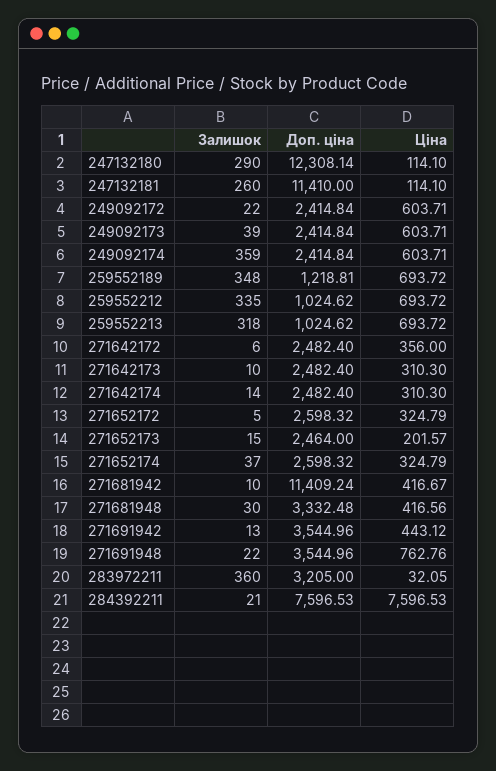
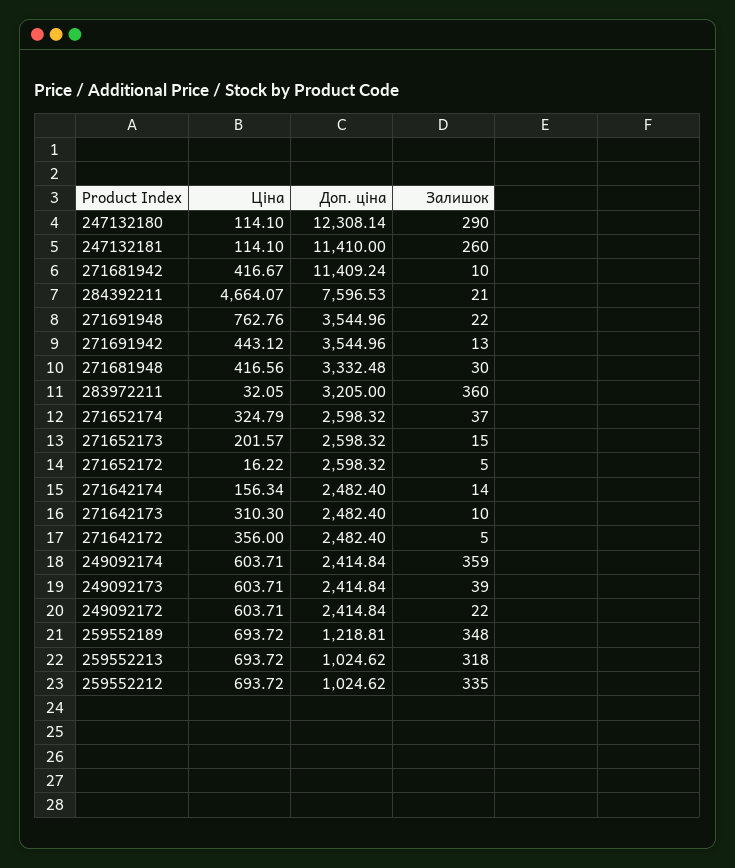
  {
    "Залишок": {
      "247132180": 290,
      "247132181": 260,
      "249092172": 22,
      "249092173": 39,
      "249092174": 359,
      "259552189": 348,
      "259552212": 335,
      "259552213": 318,
-     "271642172": 6,
+     "271642172": 5,
      "271642173": 10,
      "271642174": 14,
      "271652172": 5,
      "271652173": 15,
      "271652174": 37,
      "271681942": 10,
      "271681948": 30,
      "271691942": 13,
      "271691948": 22,
      "283972211": 360,
      "284392211": 21
    },
    "Доп. ціна": {
      "247132180": 12308.14,
      "247132181": 11410,
      "249092172": 2414.84,
      "249092173": 2414.84,
      "249092174": 2414.84,
      "259552189": 1218.81,
      "259552212": 1024.62,
      "259552213": 1024.62,
      "271642172": 2482.4,
      "271642173": 2482.4,
      "271642174": 2482.4,
      "271652172": 2598.32,
-     "271652173": 2464,
+     "271652173": 2598.32,
      "271652174": 2598.32,
      "271681942": 11409.24,
      "271681948": 3332.48,
      "271691942": 3544.96,
      "271691948": 3544.96,
      "283972211": 3205,
      "284392211": 7596.53
    },
    "Ціна": {
      "247132180": 114.1,
      "247132181": 114.1,
      "249092172": 603.71,
      "249092173": 603.71,
      "249092174": 603.71,
      "259552189": 693.72,
      "259552212": 693.72,
      "259552213": 693.72,
      "271642172": 356,
      "271642173": 310.3,
-     "271642174": 310.3,
+     "271642174": 156.34,
-     "271652172": 324.79,
+     "271652172": 16.22,
      "271652173": 201.57,
      "271652174": 324.79,
      "271681942": 416.67,
      "271681948": 416.56,
      "271691942": 443.12,
      "271691948": 762.76,
      "283972211": 32.05,
-     "284392211": 7596.53
+     "284392211": 4664.07
    }
  }

